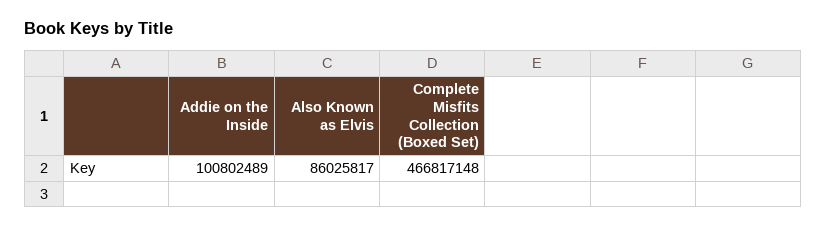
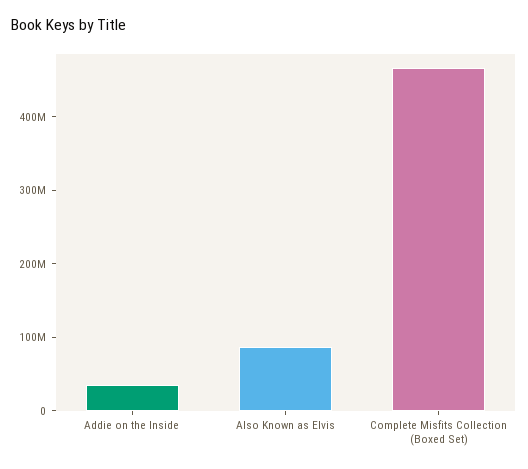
  {
-   "Addie on the Inside": 100802489,
+   "Addie on the Inside": 40000000,
    "Also Known as Elvis": 86025817,
    "Complete Misfits Collection (Boxed Set)": 466817148
  }

